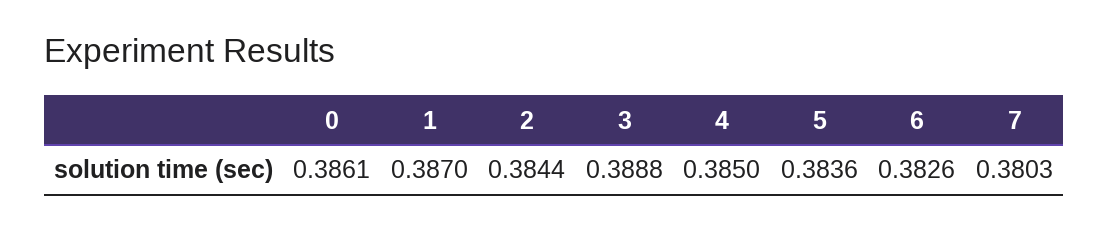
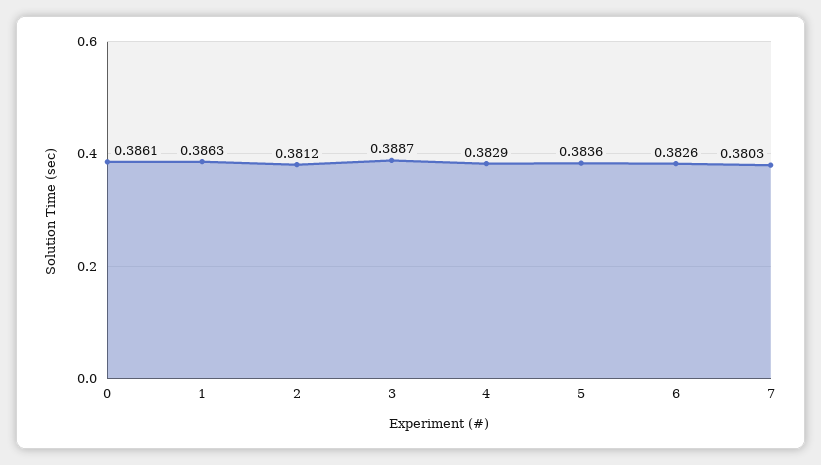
  {
    "0": 0.3861,
-   "1": 0.387,
+   "1": 0.3863,
-   "2": 0.3844,
+   "2": 0.3812,
-   "3": 0.3888,
+   "3": 0.3887,
-   "4": 0.385,
+   "4": 0.3829,
    "5": 0.3836,
    "6": 0.3826,
    "7": 0.3803
  }

